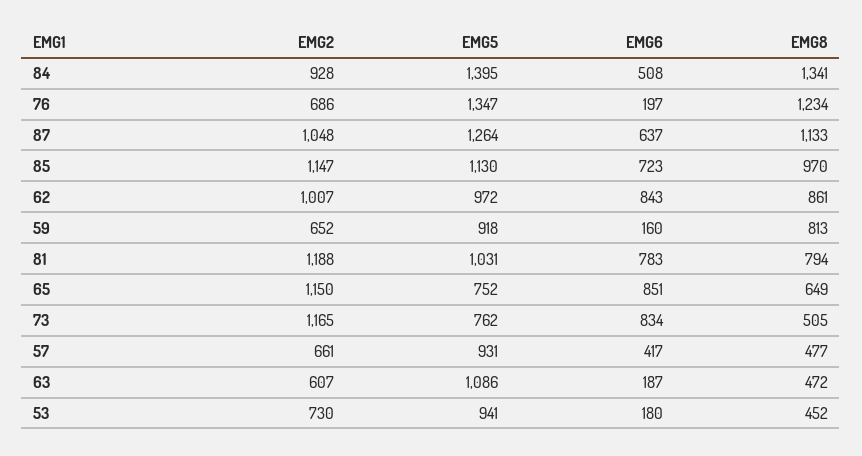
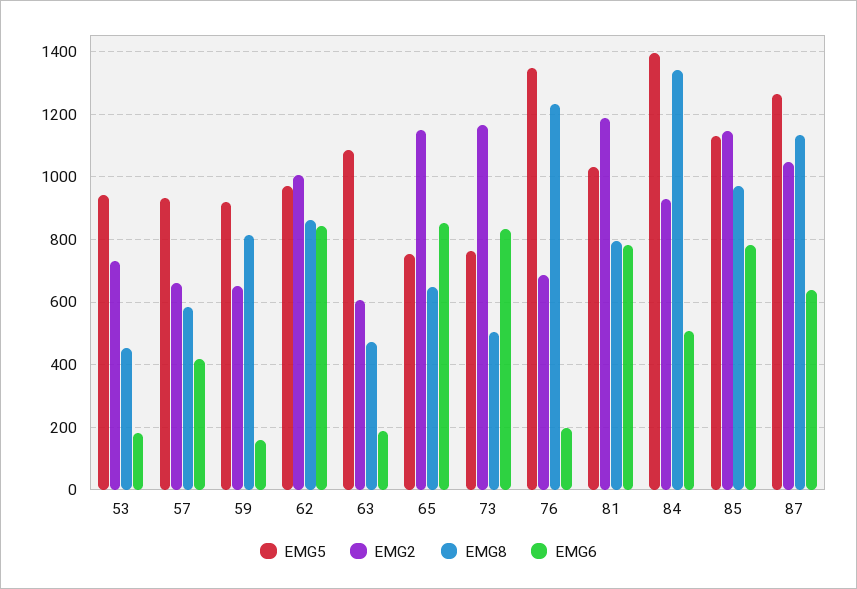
  {
    "EMG2": {
      "84": 928,
      "76": 686,
      "87": 1048,
      "85": 1147,
      "62": 1007,
      "59": 652,
      "81": 1188,
      "65": 1150,
      "73": 1165,
      "57": 661,
      "63": 607,
      "53": 730
    },
    "EMG5": {
      "84": 1395,
      "76": 1347,
      "87": 1264,
      "85": 1130,
      "62": 972,
      "59": 918,
      "81": 1031,
      "65": 752,
      "73": 762,
      "57": 931,
      "63": 1086,
      "53": 941
    },
    "EMG6": {
      "84": 508,
      "76": 197,
      "87": 637,
-     "85": 723,
+     "85": 780,
      "62": 843,
      "59": 160,
      "81": 783,
      "65": 851,
      "73": 834,
      "57": 417,
      "63": 187,
      "53": 180
    },
    "EMG8": {
      "84": 1341,
      "76": 1234,
      "87": 1133,
      "85": 970,
      "62": 861,
      "59": 813,
      "81": 794,
      "65": 649,
      "73": 505,
-     "57": 477,
+     "57": 580,
      "63": 472,
      "53": 452
    }
  }

